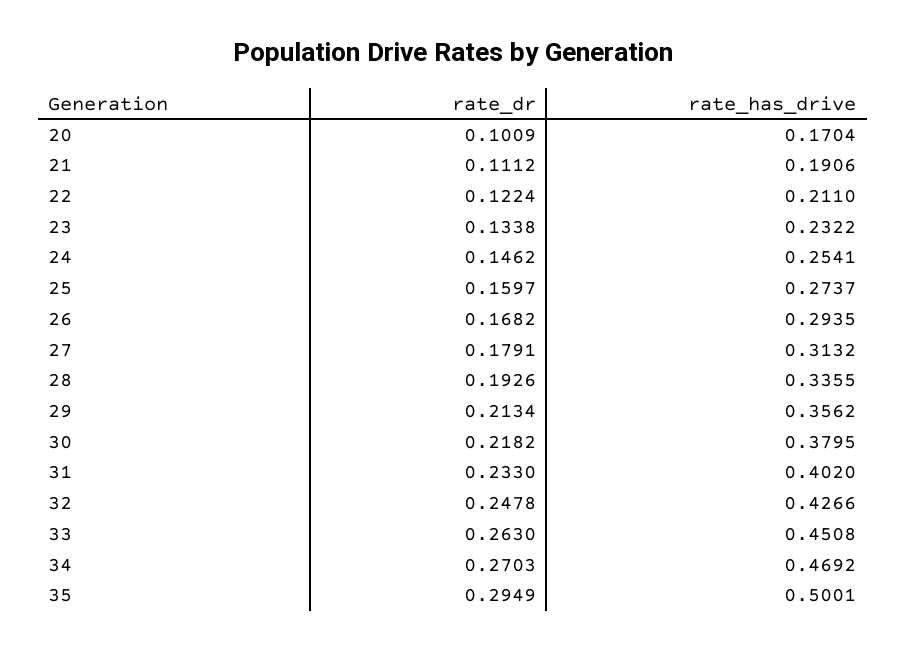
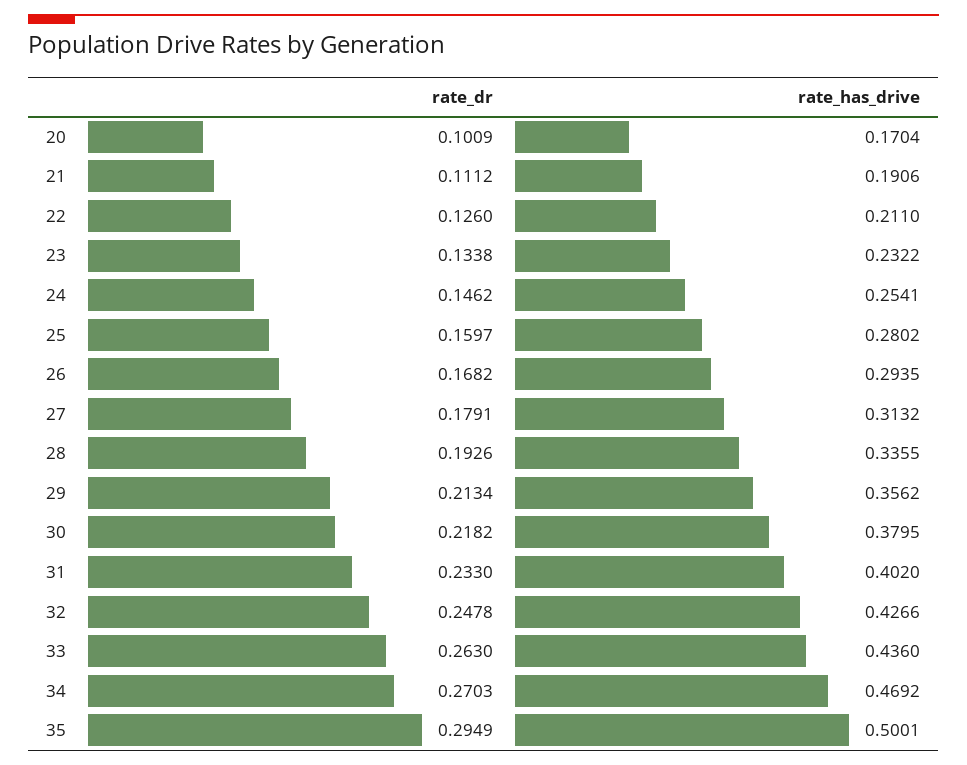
  {
    "rate_dr": {
      "20": 0.1009,
      "21": 0.1112,
-     "22": 0.1224,
+     "22": 0.126,
      "23": 0.1338,
      "24": 0.1462,
      "25": 0.1597,
      "26": 0.1682,
      "27": 0.1791,
      "28": 0.1926,
      "29": 0.2134,
      "30": 0.2182,
      "31": 0.233,
      "32": 0.2478,
      "33": 0.263,
      "34": 0.2703,
      "35": 0.2949
    },
    "rate_has_drive": {
      "20": 0.1704,
      "21": 0.1906,
      "22": 0.211,
      "23": 0.2322,
      "24": 0.2541,
-     "25": 0.2737,
+     "25": 0.2802,
      "26": 0.2935,
      "27": 0.3132,
      "28": 0.3355,
      "29": 0.3562,
      "30": 0.3795,
      "31": 0.402,
      "32": 0.4266,
-     "33": 0.4508,
+     "33": 0.436,
      "34": 0.4692,
      "35": 0.5001
    }
  }

